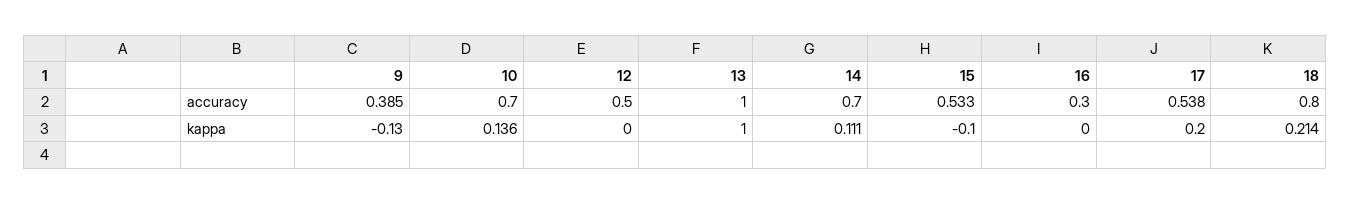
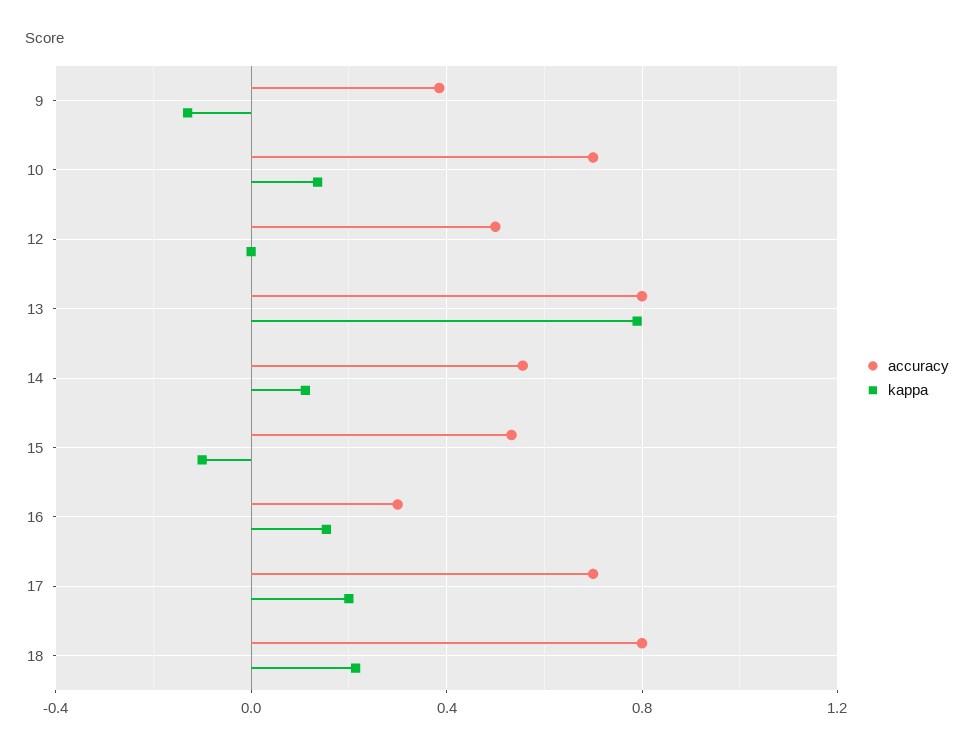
  {
    "accuracy": {
      "9": 0.385,
      "10": 0.7,
      "12": 0.5,
-     "13": 1,
+     "13": 0.8,
-     "14": 0.7,
+     "14": 0.55,
      "15": 0.533,
      "16": 0.3,
-     "17": 0.538,
+     "17": 0.7,
      "18": 0.8
    },
    "kappa": {
      "9": -0.13,
      "10": 0.136,
      "12": 0,
-     "13": 1,
+     "13": 0.8,
      "14": 0.111,
      "15": -0.1,
-     "16": 0,
+     "16": 0.15,
      "17": 0.2,
      "18": 0.214
    }
  }

